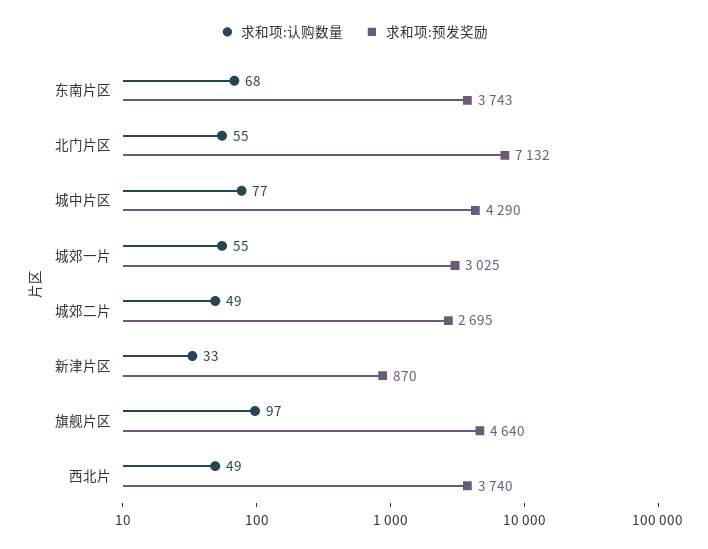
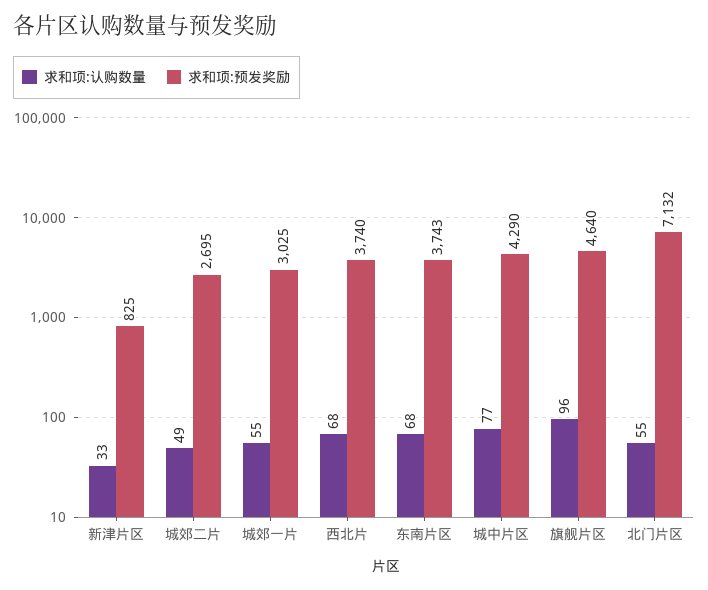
  {
    "求和项:认购数量": {
      "东南片区": 68,
      "北门片区": 55,
      "城中片区": 77,
      "城郊一片": 55,
      "城郊二片": 49,
      "新津片区": 33,
-     "旗舰片区": 97,
+     "旗舰片区": 96,
-     "西北片": 49
+     "西北片": 68
    },
    "求和项:预发奖励": {
      "东南片区": 3743,
      "北门片区": 7132,
      "城中片区": 4290,
      "城郊一片": 3025,
      "城郊二片": 2695,
-     "新津片区": 870,
+     "新津片区": 825,
      "旗舰片区": 4640,
      "西北片": 3740
    }
  }

